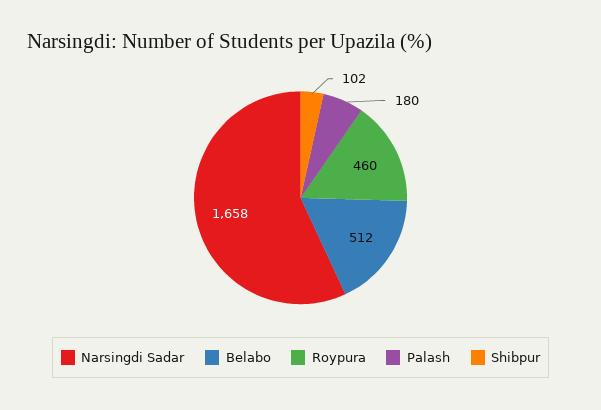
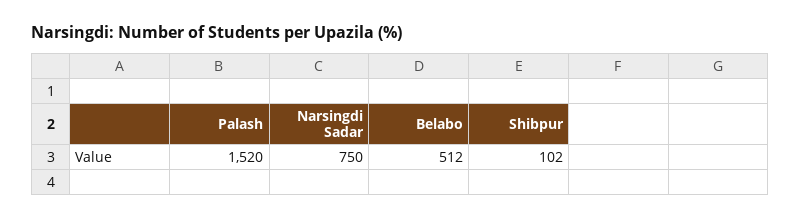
  {
-   "Narsingdi Sadar": 1658,
+   "Narsingdi Sadar": 750,
    "Belabo": 512,
-   "Roypura": 460,
-   "Palash": 180,
+   "Palash": 1520,
    "Shibpur": 102
  }

